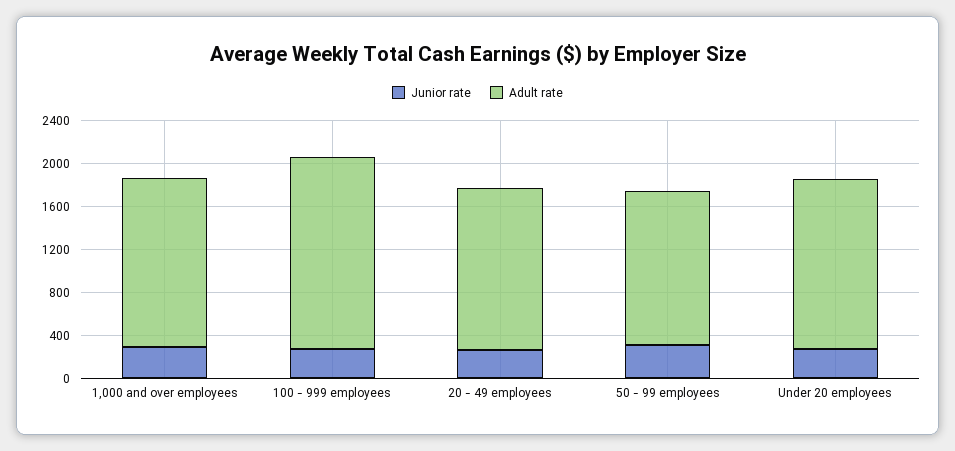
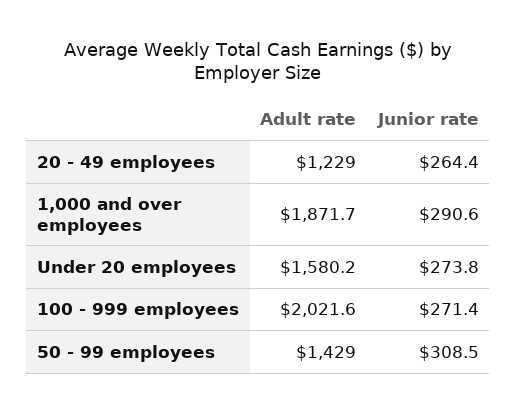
  {
    "Junior rate": {
      "1,000 and over employees": 290.6,
      "100 - 999 employees": 271.4,
      "20 - 49 employees": 264.4,
      "50 - 99 employees": 308.5,
      "Under 20 employees": 273.8
    },
    "Adult rate": {
-     "1,000 and over employees": 1600,
+     "1,000 and over employees": 1871.7,
-     "100 - 999 employees": 1800,
+     "100 - 999 employees": 2021.6,
-     "20 - 49 employees": 1500,
+     "20 - 49 employees": 1229,
      "50 - 99 employees": 1429,
      "Under 20 employees": 1580.2
    }
  }

